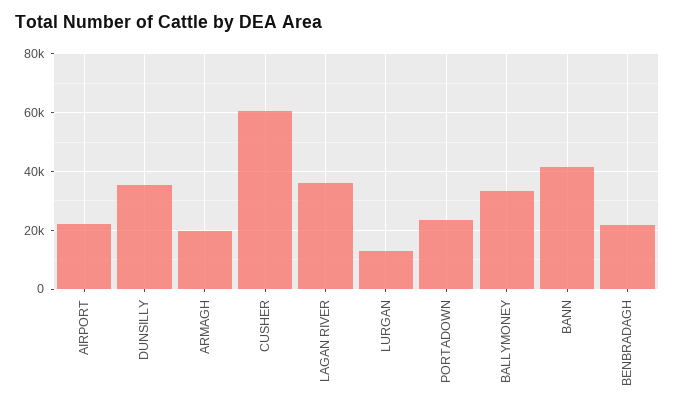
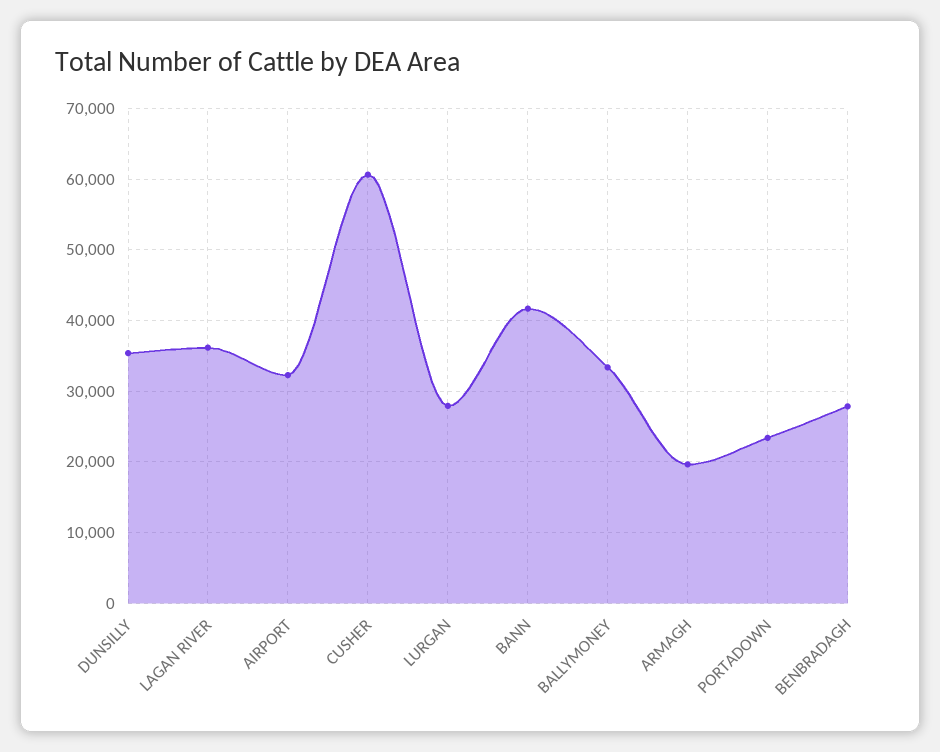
  {
-   "AIRPORT": 22500,
+   "AIRPORT": 32000,
    "DUNSILLY": 35000,
    "ARMAGH": 20000,
    "CUSHER": 61000,
    "LAGAN RIVER": 36000,
-   "LURGAN": 12500,
+   "LURGAN": 28000,
    "PORTADOWN": 23000,
    "BALLYMONEY": 33000,
    "BANN": 42000,
-   "BENBRADAGH": 22500
+   "BENBRADAGH": 28000
  }

